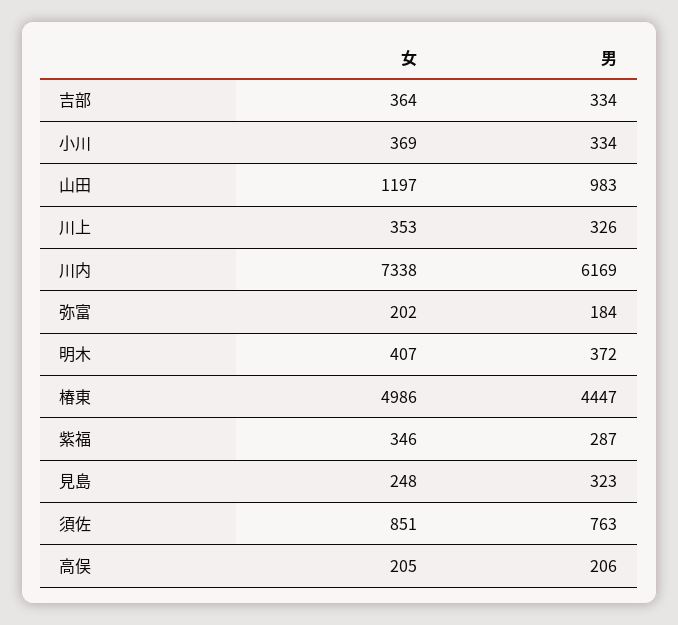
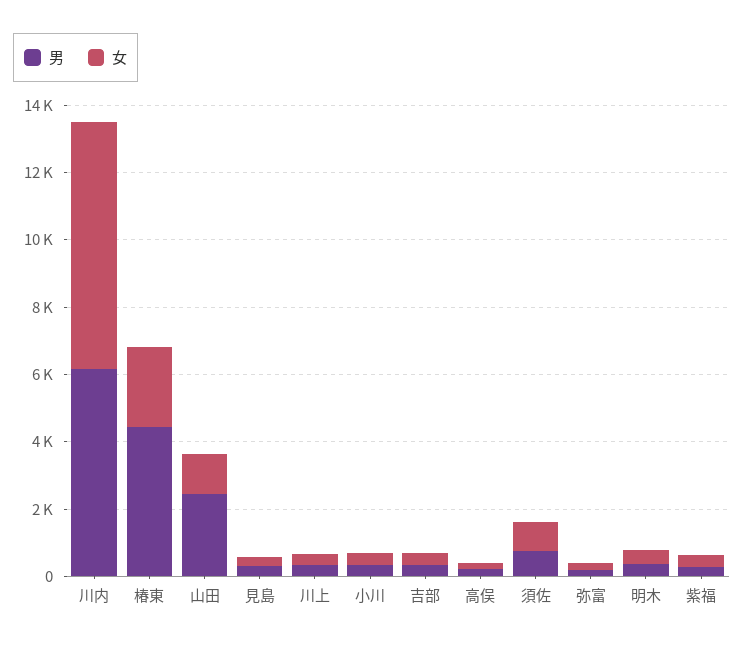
  {
    "女": {
      "吉部": 364,
      "小川": 369,
      "山田": 1197,
      "川上": 353,
      "川内": 7338,
      "弥富": 202,
      "明木": 407,
-     "椿東": 4986,
+     "椿東": 2500,
      "紫福": 346,
      "見島": 248,
      "須佐": 851,
      "高俣": 205
    },
    "男": {
      "吉部": 334,
      "小川": 334,
-     "山田": 983,
+     "山田": 2500,
      "川上": 326,
      "川内": 6169,
      "弥富": 184,
      "明木": 372,
      "椿東": 4447,
      "紫福": 287,
      "見島": 323,
      "須佐": 763,
      "高俣": 206
    }
  }

